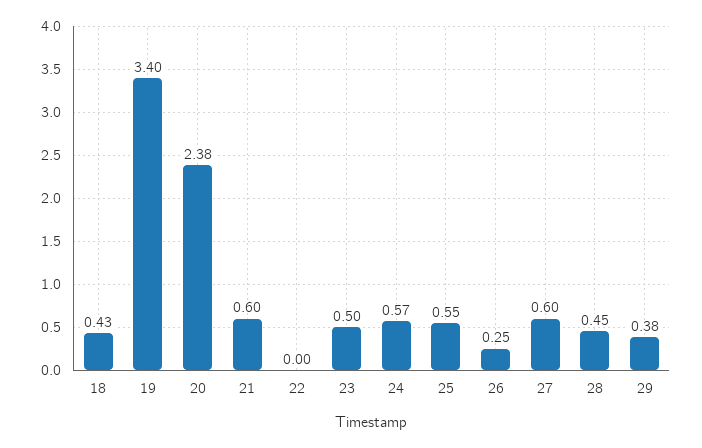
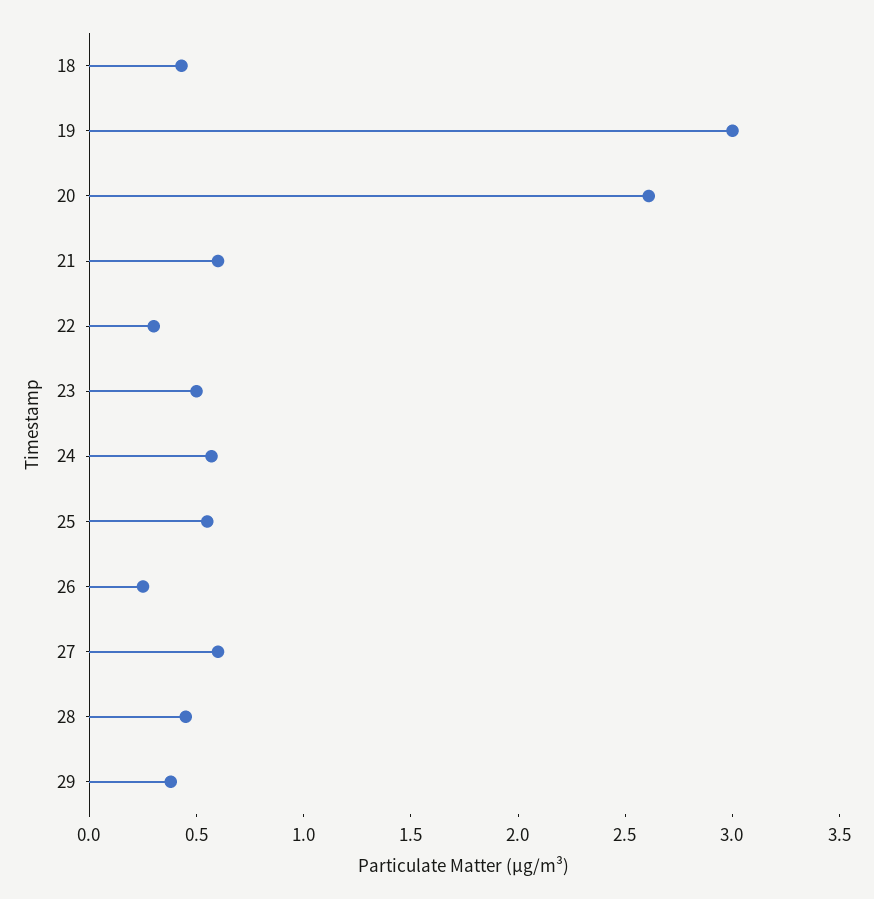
  {
    "18": 0.43,
-   "19": 3.4,
+   "19": 3,
-   "20": 2.38,
+   "20": 2.6,
    "21": 0.6,
-   "22": 0,
+   "22": 0.3,
    "23": 0.5,
    "24": 0.57,
    "25": 0.55,
    "26": 0.25,
    "27": 0.6,
    "28": 0.45,
    "29": 0.38
  }

